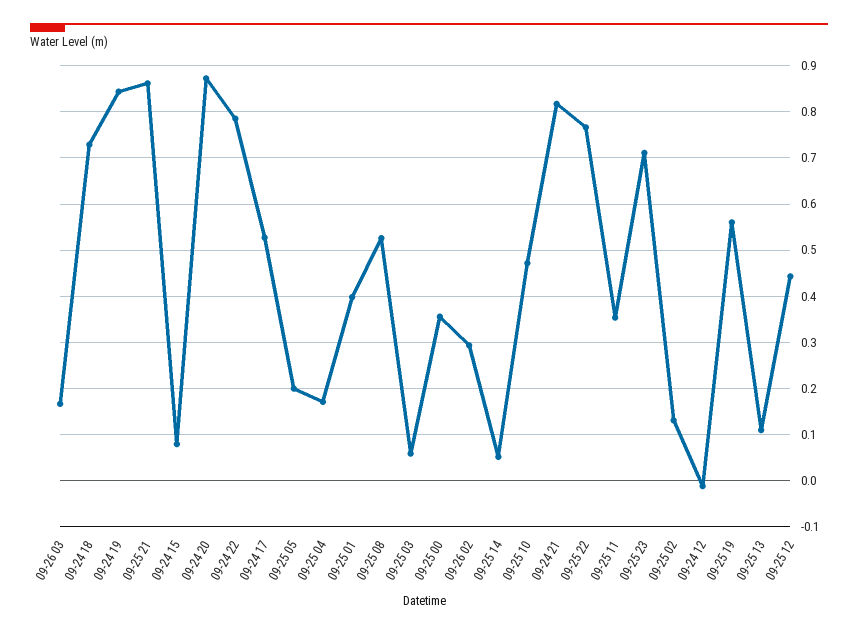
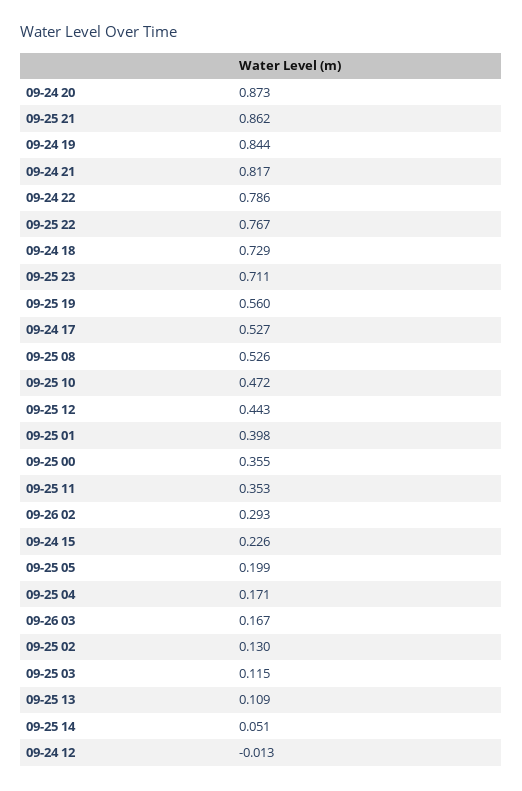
  {
    "09-26 03": 0.167,
    "09-24 18": 0.729,
    "09-24 19": 0.844,
    "09-25 21": 0.862,
-   "09-24 15": 0.08,
+   "09-24 15": 0.226,
    "09-24 20": 0.873,
    "09-24 22": 0.786,
    "09-24 17": 0.527,
    "09-25 05": 0.199,
    "09-25 04": 0.171,
    "09-25 01": 0.398,
    "09-25 08": 0.526,
-   "09-25 03": 0.06,
+   "09-25 03": 0.115,
    "09-25 00": 0.355,
    "09-26 02": 0.293,
    "09-25 14": 0.051,
    "09-25 10": 0.472,
    "09-24 21": 0.817,
    "09-25 22": 0.767,
    "09-25 11": 0.353,
    "09-25 23": 0.711,
    "09-25 02": 0.13,
    "09-24 12": -0.013,
    "09-25 19": 0.56,
    "09-25 13": 0.109,
    "09-25 12": 0.443
  }

